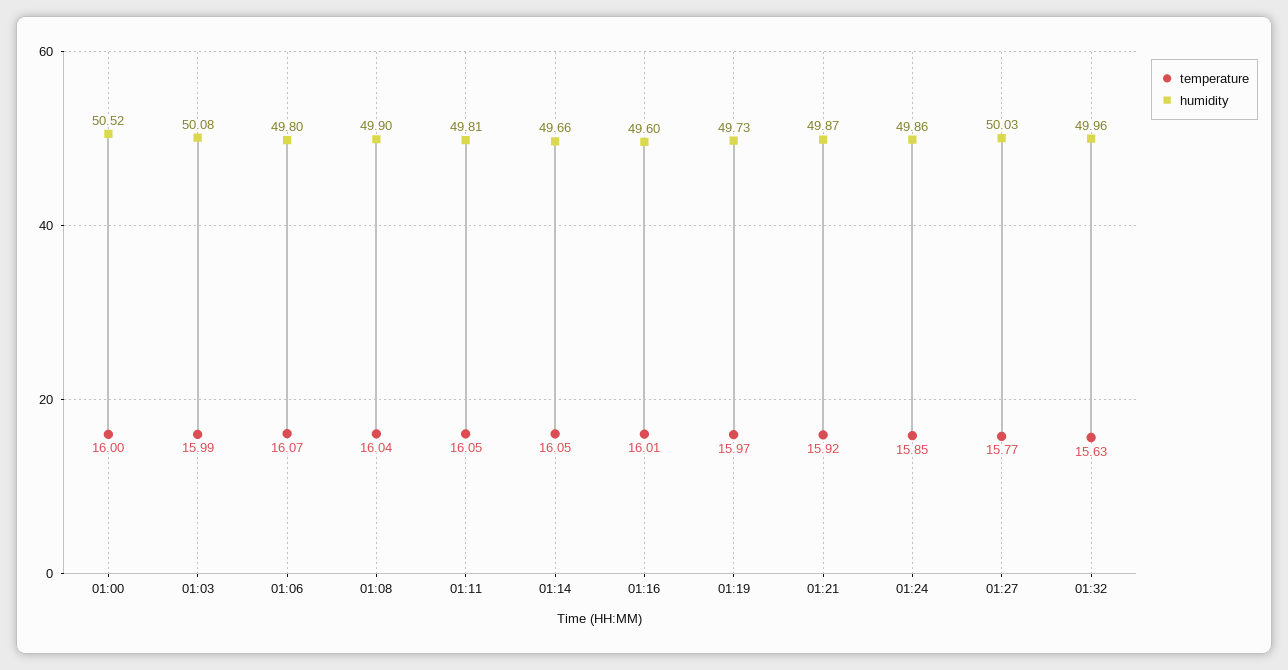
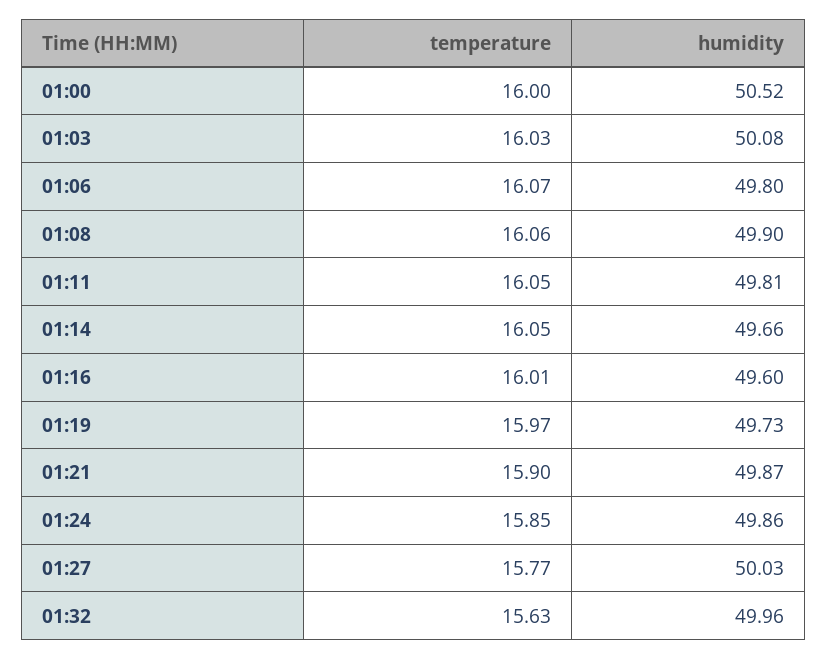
  {
    "temperature": {
      "01:00": 16,
-     "01:03": 15.99,
+     "01:03": 16.03,
      "01:06": 16.07,
-     "01:08": 16.04,
+     "01:08": 16.06,
      "01:11": 16.05,
      "01:14": 16.05,
      "01:16": 16.01,
      "01:19": 15.97,
-     "01:21": 15.92,
+     "01:21": 15.9,
      "01:24": 15.85,
      "01:27": 15.77,
      "01:32": 15.63
    },
    "humidity": {
      "01:00": 50.52,
      "01:03": 50.08,
      "01:06": 49.8,
      "01:08": 49.9,
      "01:11": 49.81,
      "01:14": 49.66,
      "01:16": 49.6,
      "01:19": 49.73,
      "01:21": 49.87,
      "01:24": 49.86,
      "01:27": 50.03,
      "01:32": 49.96
    }
  }

